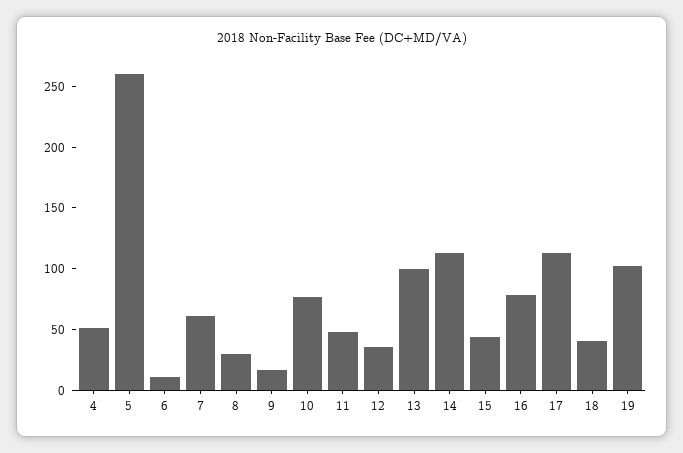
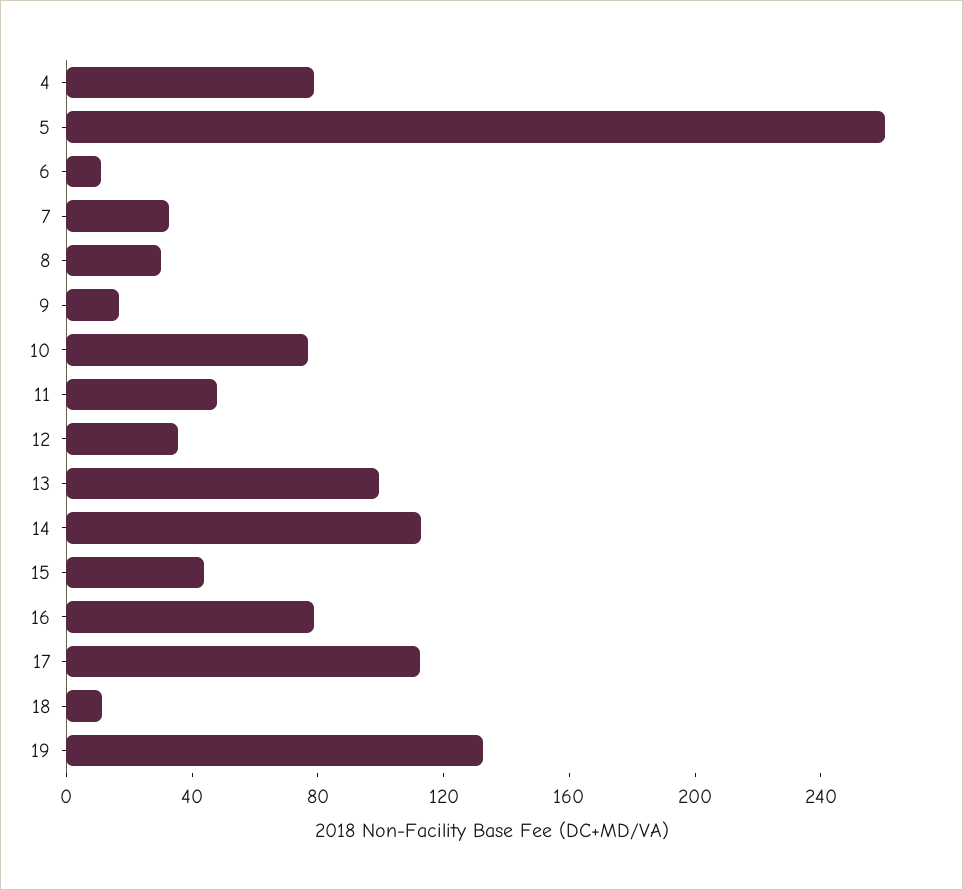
  {
-   "4": 50,
+   "4": 80,
    "5": 260,
    "6": 10,
-   "7": 60,
+   "7": 30,
    "8": 30,
    "9": 20,
    "10": 80,
    "11": 50,
    "12": 40,
    "13": 100,
    "14": 110,
    "15": 40,
    "16": 80,
    "17": 110,
-   "18": 40,
+   "18": 10,
-   "19": 100
+   "19": 130
  }

